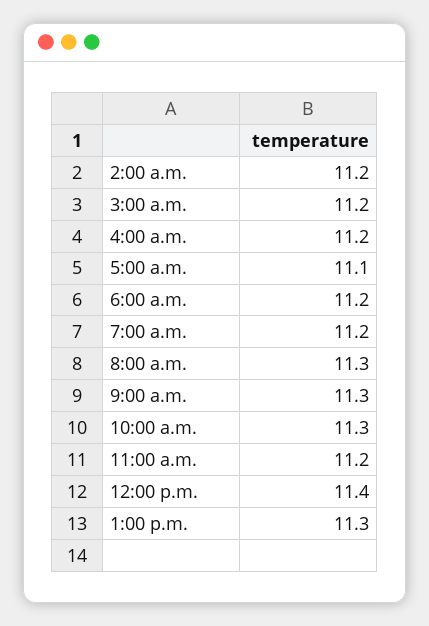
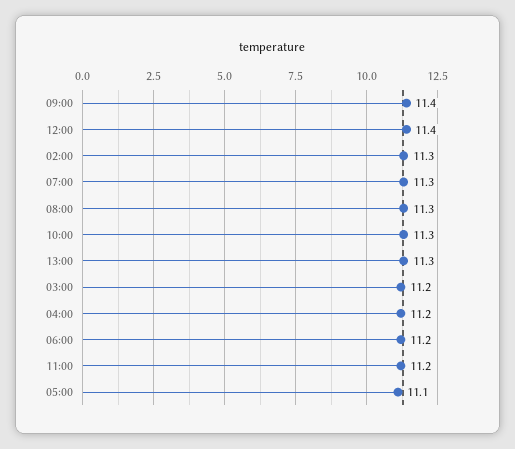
  {
-   "2:00 a.m.": 11.2,
+   "2:00 a.m.": 11.3,
    "3:00 a.m.": 11.2,
    "4:00 a.m.": 11.2,
    "5:00 a.m.": 11.1,
    "6:00 a.m.": 11.2,
-   "7:00 a.m.": 11.2,
+   "7:00 a.m.": 11.3,
    "8:00 a.m.": 11.3,
-   "9:00 a.m.": 11.3,
+   "9:00 a.m.": 11.4,
    "10:00 a.m.": 11.3,
    "11:00 a.m.": 11.2,
    "12:00 p.m.": 11.4,
    "1:00 p.m.": 11.3
  }

